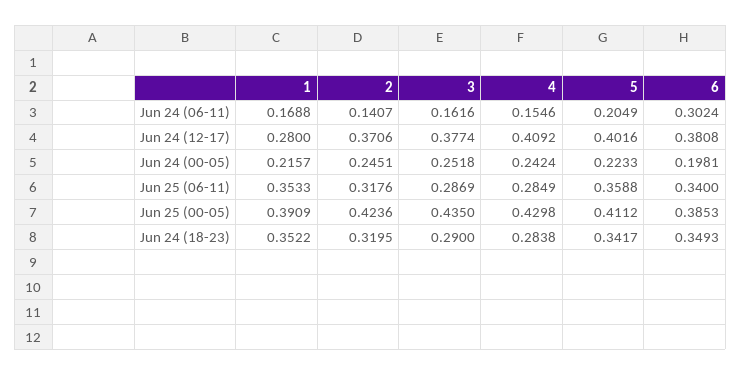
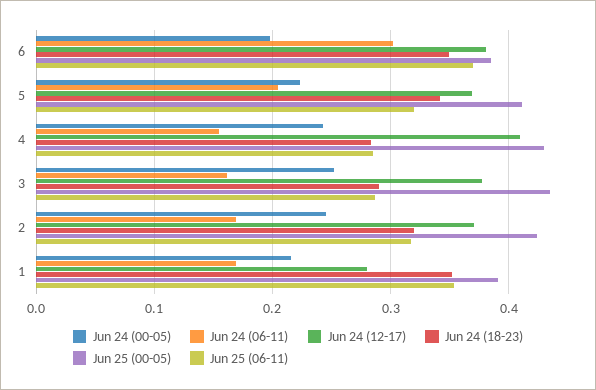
  {
    "Jun 24 (06-11)": {
      "1": 0.1688,
-     "2": 0.1407,
+     "2": 0.17,
      "3": 0.1616,
      "4": 0.1546,
      "5": 0.2049,
      "6": 0.3024
    },
    "Jun 24 (12-17)": {
      "1": 0.28,
      "2": 0.3706,
      "3": 0.3774,
      "4": 0.4092,
-     "5": 0.4016,
+     "5": 0.37,
      "6": 0.3808
    },
    "Jun 24 (00-05)": {
      "1": 0.2157,
      "2": 0.2451,
      "3": 0.2518,
      "4": 0.2424,
      "5": 0.2233,
      "6": 0.1981
    },
    "Jun 25 (06-11)": {
      "1": 0.3533,
      "2": 0.3176,
      "3": 0.2869,
      "4": 0.2849,
-     "5": 0.3588,
+     "5": 0.32,
-     "6": 0.34
+     "6": 0.37
    },
    "Jun 25 (00-05)": {
      "1": 0.3909,
      "2": 0.4236,
      "3": 0.435,
      "4": 0.4298,
      "5": 0.4112,
      "6": 0.3853
    },
    "Jun 24 (18-23)": {
      "1": 0.3522,
      "2": 0.3195,
      "3": 0.29,
      "4": 0.2838,
      "5": 0.3417,
      "6": 0.3493
    }
  }

